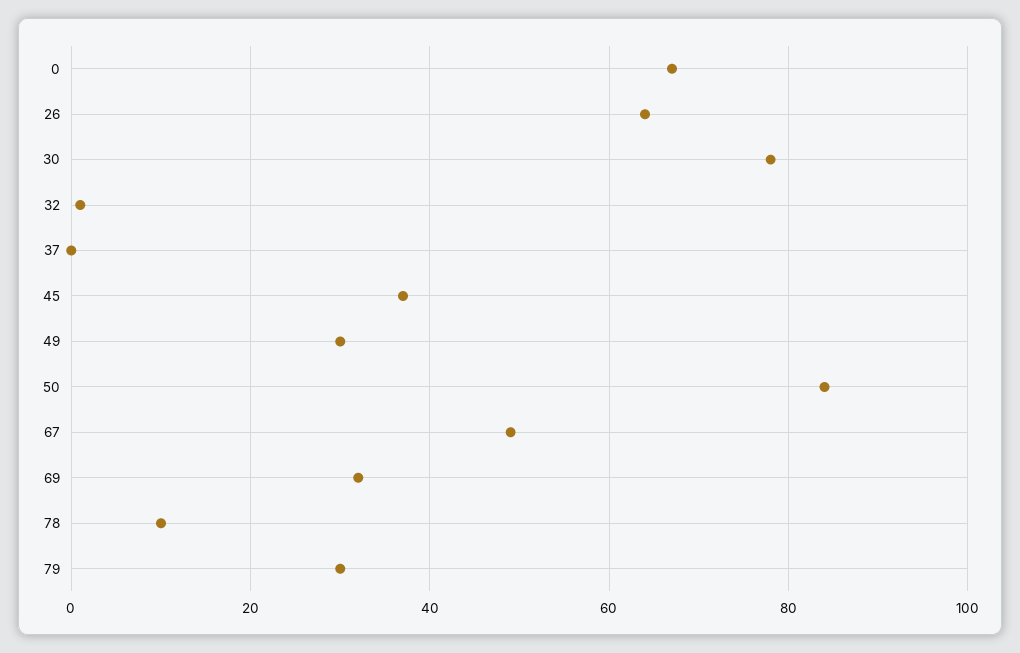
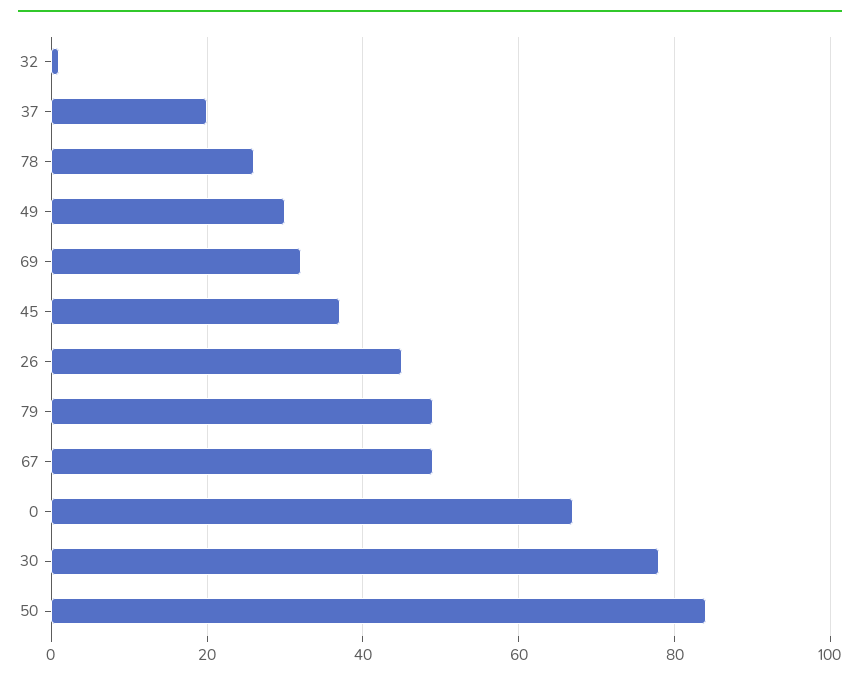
  {
    "0": 65,
-   "26": 65,
+   "26": 45,
    "30": 80,
    "32": 0,
-   "37": 0,
+   "37": 20,
    "45": 35,
    "49": 30,
    "50": 85,
    "67": 50,
    "69": 30,
-   "78": 10,
+   "78": 25,
-   "79": 30
+   "79": 50
  }

